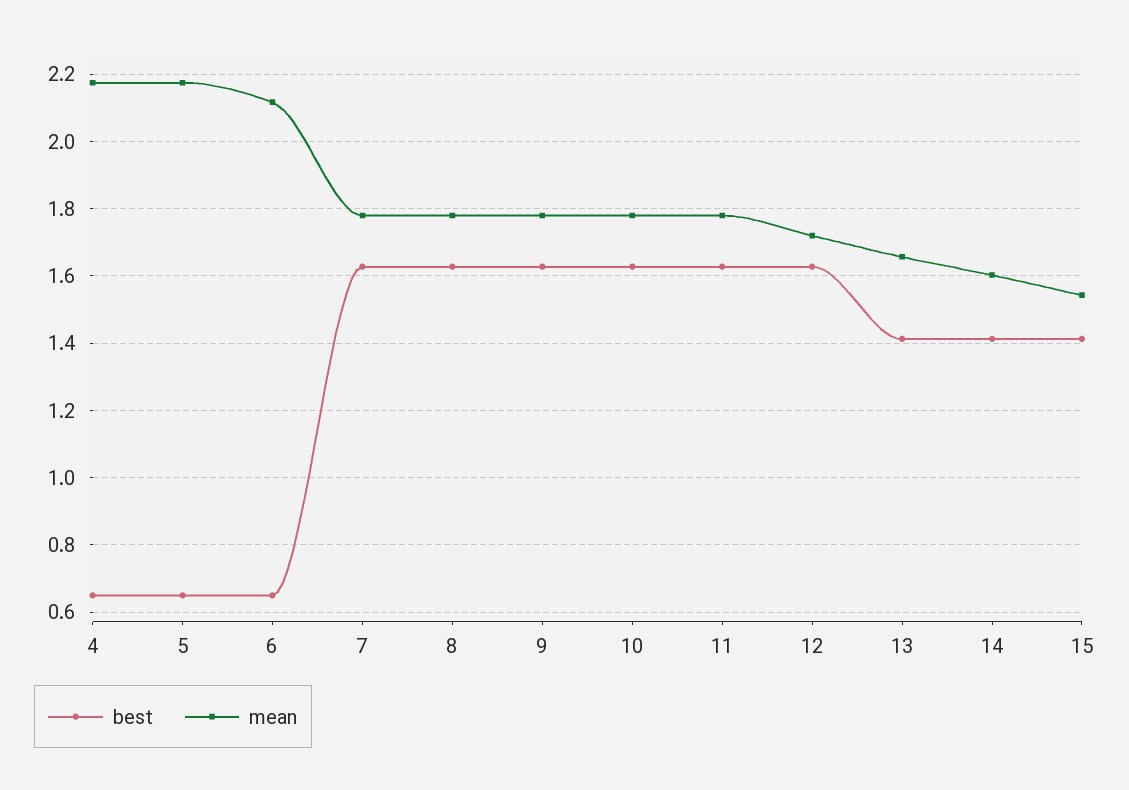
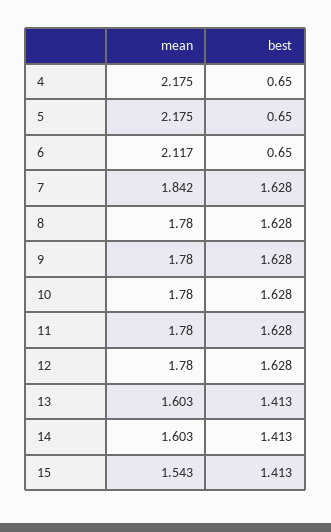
  {
    "best": {
      "4": 0.65,
      "5": 0.65,
      "6": 0.65,
      "7": 1.628,
      "8": 1.628,
      "9": 1.628,
      "10": 1.628,
      "11": 1.628,
      "12": 1.628,
      "13": 1.413,
      "14": 1.413,
      "15": 1.413
    },
    "mean": {
      "4": 2.175,
      "5": 2.175,
      "6": 2.117,
-     "7": 1.78,
+     "7": 1.842,
      "8": 1.78,
      "9": 1.78,
      "10": 1.78,
      "11": 1.78,
-     "12": 1.72,
+     "12": 1.78,
-     "13": 1.66,
+     "13": 1.603,
      "14": 1.603,
      "15": 1.543
    }
  }

